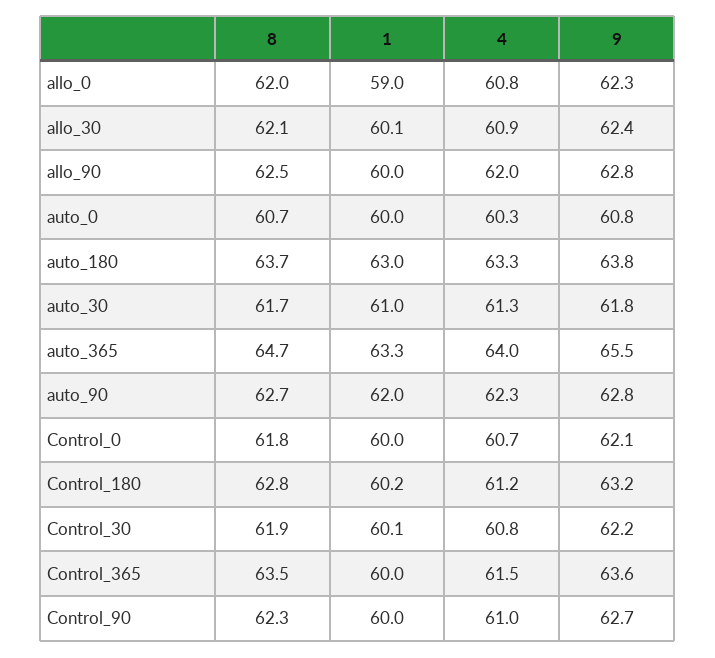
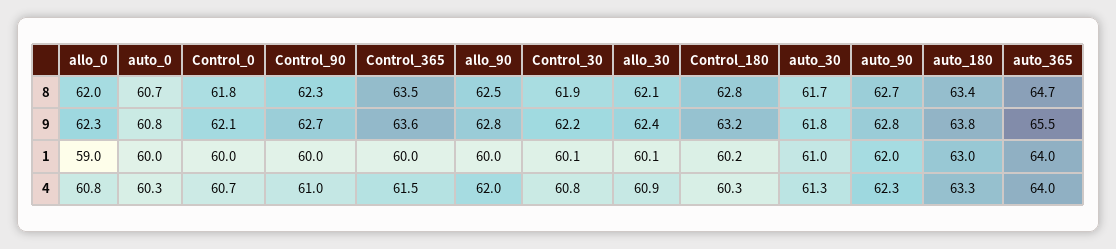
  {
    "8": {
      "allo_0": 62,
      "allo_30": 62.1,
      "allo_90": 62.5,
      "auto_0": 60.7,
-     "auto_180": 63.7,
+     "auto_180": 63.4,
      "auto_30": 61.7,
      "auto_365": 64.7,
      "auto_90": 62.7,
      "Control_0": 61.8,
      "Control_180": 62.8,
      "Control_30": 61.9,
      "Control_365": 63.5,
      "Control_90": 62.3
    },
    "1": {
      "allo_0": 59,
      "allo_30": 60.1,
      "allo_90": 60,
      "auto_0": 60,
      "auto_180": 63,
      "auto_30": 61,
-     "auto_365": 63.3,
+     "auto_365": 64,
      "auto_90": 62,
      "Control_0": 60,
      "Control_180": 60.2,
      "Control_30": 60.1,
      "Control_365": 60,
      "Control_90": 60
    },
    "4": {
      "allo_0": 60.8,
      "allo_30": 60.9,
      "allo_90": 62,
      "auto_0": 60.3,
      "auto_180": 63.3,
      "auto_30": 61.3,
      "auto_365": 64,
      "auto_90": 62.3,
      "Control_0": 60.7,
-     "Control_180": 61.2,
+     "Control_180": 60.3,
      "Control_30": 60.8,
      "Control_365": 61.5,
      "Control_90": 61
    },
    "9": {
      "allo_0": 62.3,
      "allo_30": 62.4,
      "allo_90": 62.8,
      "auto_0": 60.8,
      "auto_180": 63.8,
      "auto_30": 61.8,
      "auto_365": 65.5,
      "auto_90": 62.8,
      "Control_0": 62.1,
      "Control_180": 63.2,
      "Control_30": 62.2,
      "Control_365": 63.6,
      "Control_90": 62.7
    }
  }

